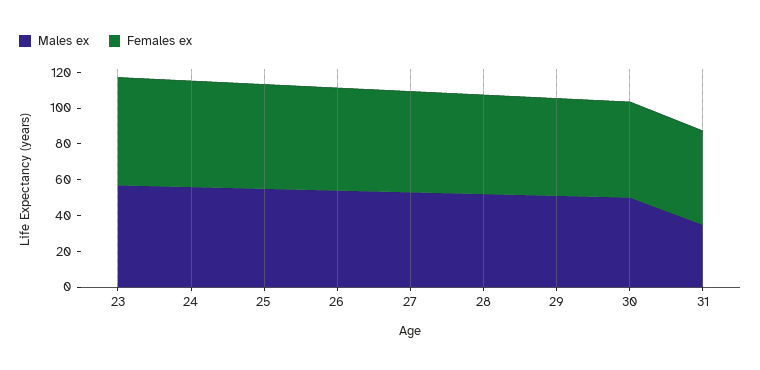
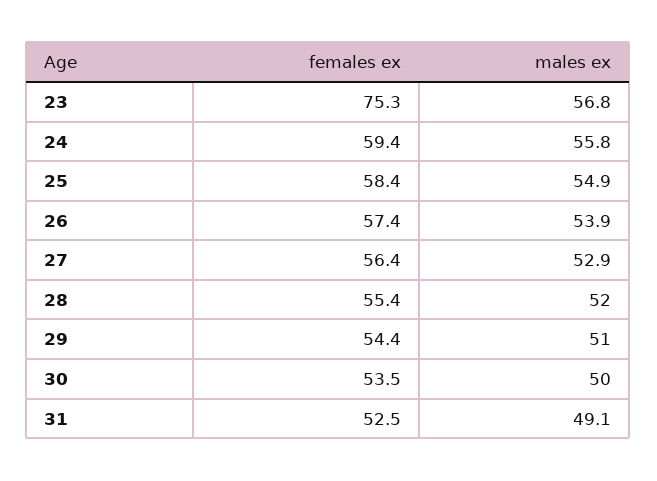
  {
    "Males ex": {
      "23": 56.8,
      "24": 55.8,
      "25": 54.9,
      "26": 53.9,
      "27": 52.9,
      "28": 52,
      "29": 51,
      "30": 50,
-     "31": 35
+     "31": 49.1
    },
    "Females ex": {
-     "23": 60,
+     "23": 75.3,
      "24": 59.4,
      "25": 58.4,
      "26": 57.4,
      "27": 56.4,
      "28": 55.4,
      "29": 54.4,
      "30": 53.5,
      "31": 52.5
    }
  }

